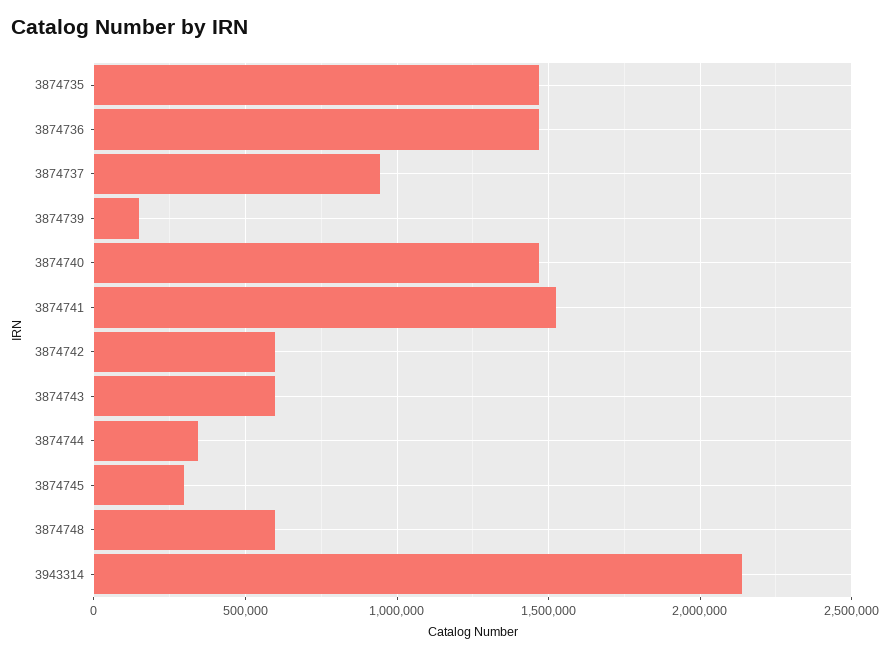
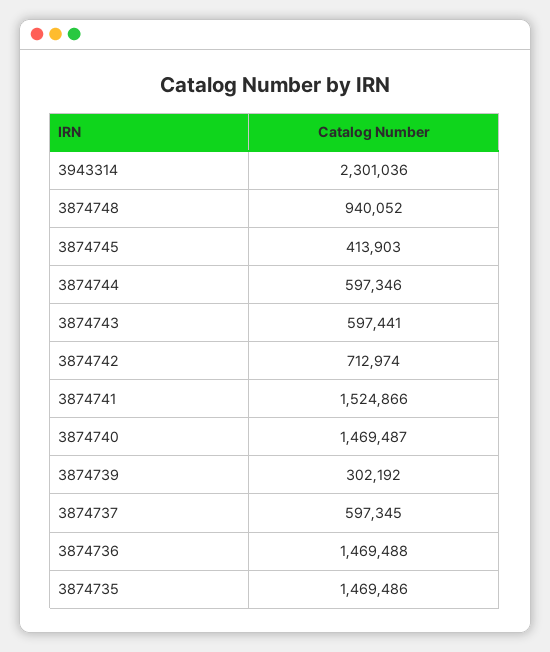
  {
    "3874735": 1469486,
    "3874736": 1469488,
-   "3874737": 950000,
+   "3874737": 597345,
-   "3874739": 150000,
+   "3874739": 302192,
    "3874740": 1469487,
    "3874741": 1524866,
-   "3874742": 600000,
+   "3874742": 712974,
    "3874743": 597441,
-   "3874744": 350000,
+   "3874744": 597346,
-   "3874745": 300000,
+   "3874745": 413903,
-   "3874748": 600000,
+   "3874748": 940052,
-   "3943314": 2150000
+   "3943314": 2301036
  }

